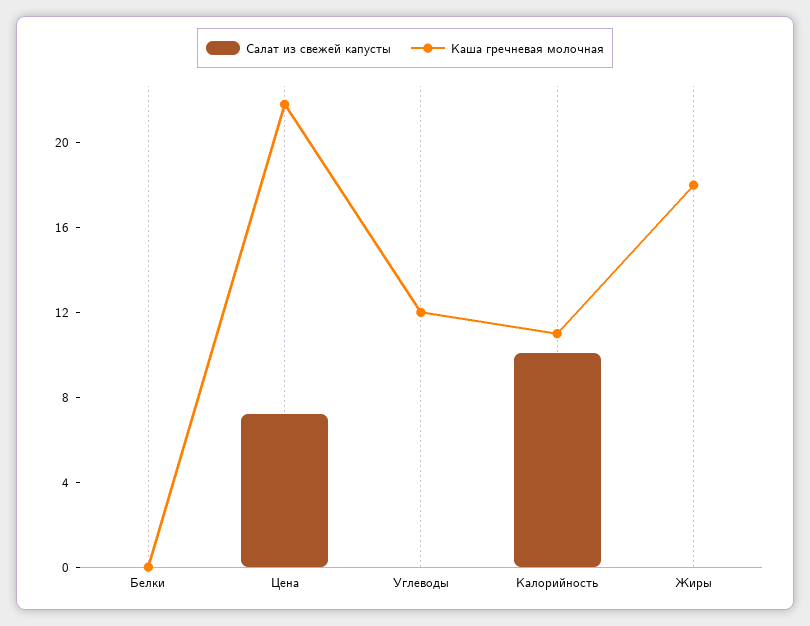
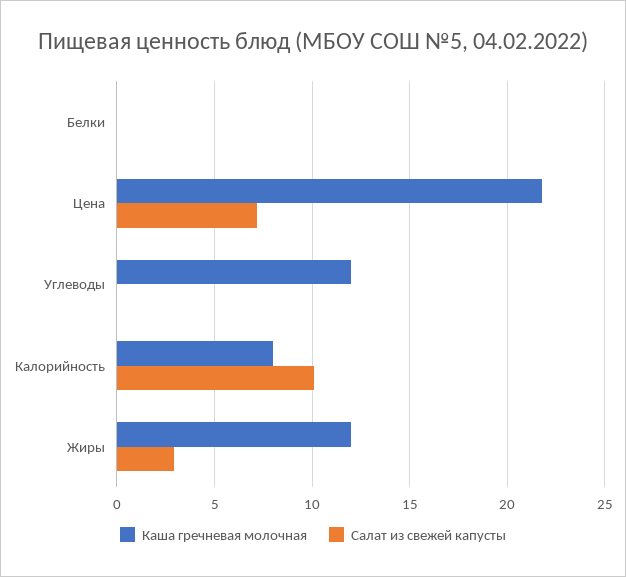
  {
    "Салат из свежей капусты": {
      "Белки": 0,
      "Цена": 7,
      "Углеводы": 0,
      "Калорийность": 10,
-     "Жиры": 0
+     "Жиры": 3
    },
    "Каша гречневая молочная": {
      "Белки": 0,
      "Цена": 22,
      "Углеводы": 12,
-     "Калорийность": 11,
+     "Калорийность": 8,
-     "Жиры": 18
+     "Жиры": 12
    }
  }

